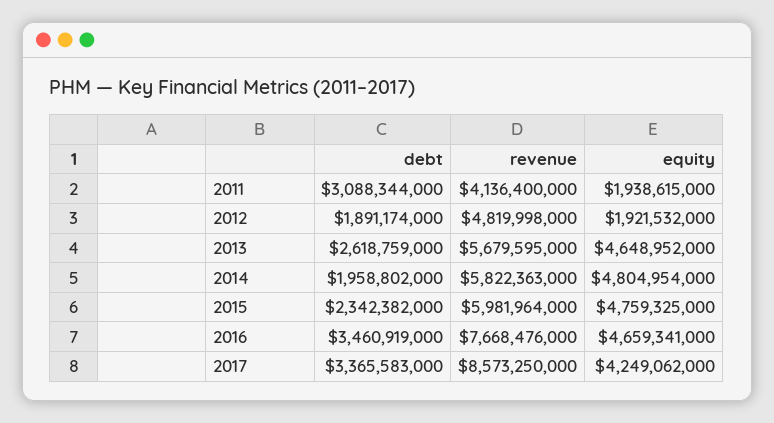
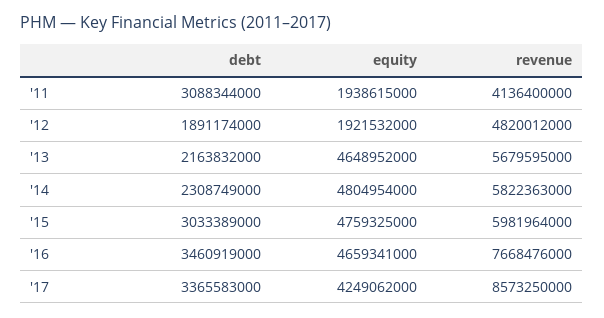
  {
    "debt": {
      "2011": 3088344000,
      "2012": 1891174000,
-     "2013": 2618759000,
+     "2013": 2163832000,
-     "2014": 1958802000,
+     "2014": 2308749000,
-     "2015": 2342382000,
+     "2015": 3033389000,
      "2016": 3460919000,
      "2017": 3365583000
    },
    "revenue": {
      "2011": 4136400000,
-     "2012": 4819998000,
+     "2012": 4820012000,
      "2013": 5679595000,
      "2014": 5822363000,
      "2015": 5981964000,
      "2016": 7668476000,
      "2017": 8573250000
    },
    "equity": {
      "2011": 1938615000,
      "2012": 1921532000,
      "2013": 4648952000,
      "2014": 4804954000,
      "2015": 4759325000,
      "2016": 4659341000,
      "2017": 4249062000
    }
  }

